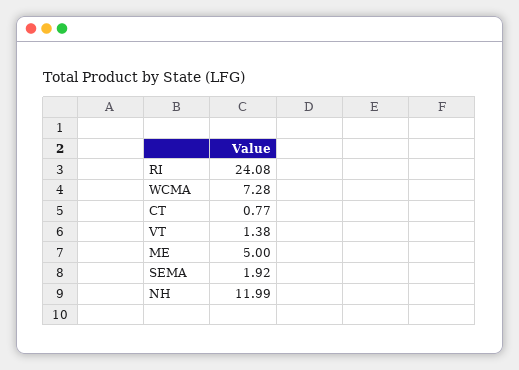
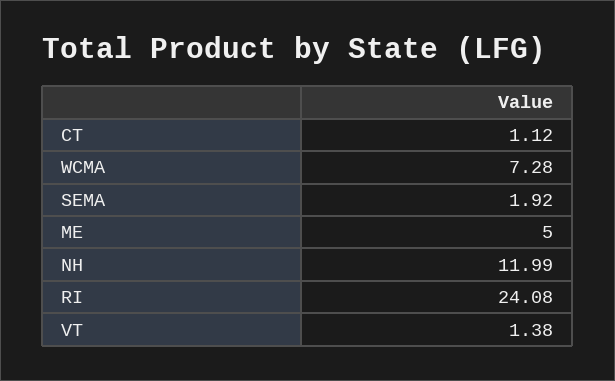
  {
    "RI": 24.08,
    "WCMA": 7.28,
-   "CT": 0.77,
+   "CT": 1.12,
    "VT": 1.38,
    "ME": 5,
    "SEMA": 1.92,
    "NH": 11.99
  }

